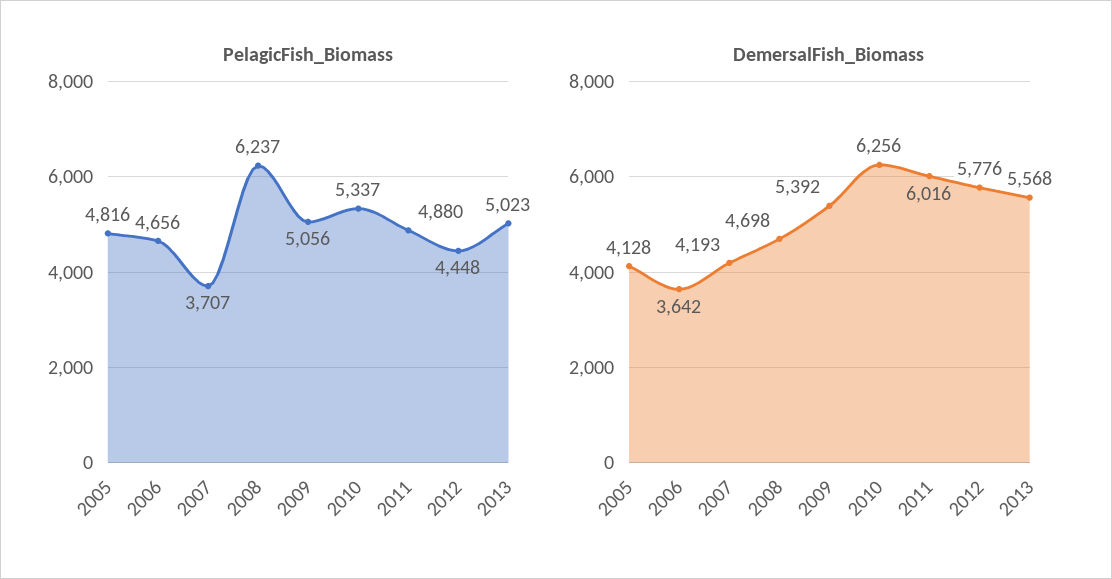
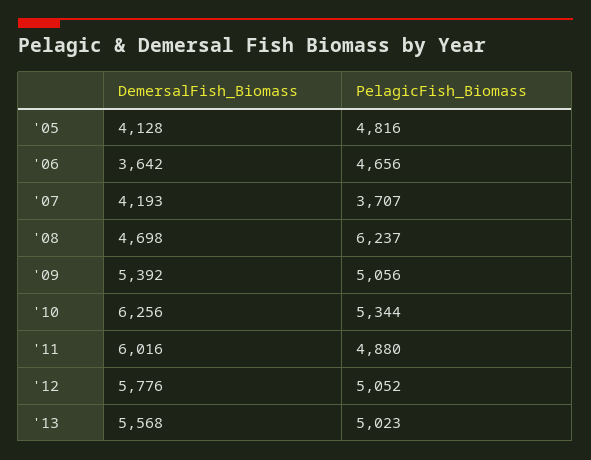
  {
    "PelagicFish_Biomass": {
      "2005": 4816,
      "2006": 4656,
      "2007": 3707,
      "2008": 6237,
      "2009": 5056,
-     "2010": 5337,
+     "2010": 5344,
      "2011": 4880,
-     "2012": 4448,
+     "2012": 5052,
      "2013": 5023
    },
    "DemersalFish_Biomass": {
      "2005": 4128,
      "2006": 3642,
      "2007": 4193,
      "2008": 4698,
      "2009": 5392,
      "2010": 6256,
      "2011": 6016,
      "2012": 5776,
      "2013": 5568
    }
  }

